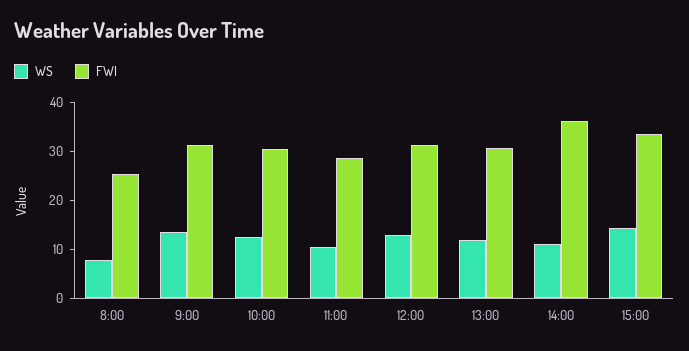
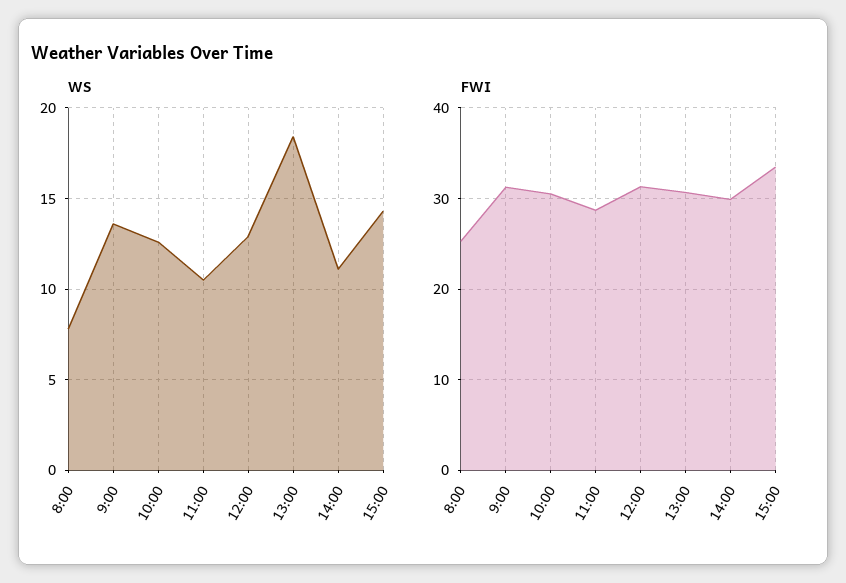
  {
    "WS": {
      "8:00": 8,
      "9:00": 13.5,
      "10:00": 12.5,
      "11:00": 10.5,
      "12:00": 13,
-     "13:00": 12,
+     "13:00": 18.5,
      "14:00": 11,
      "15:00": 14.5
    },
    "FWI": {
      "8:00": 25,
      "9:00": 31,
      "10:00": 31,
      "11:00": 29,
      "12:00": 31,
      "13:00": 31,
-     "14:00": 36,
+     "14:00": 30,
      "15:00": 33
    }
  }

